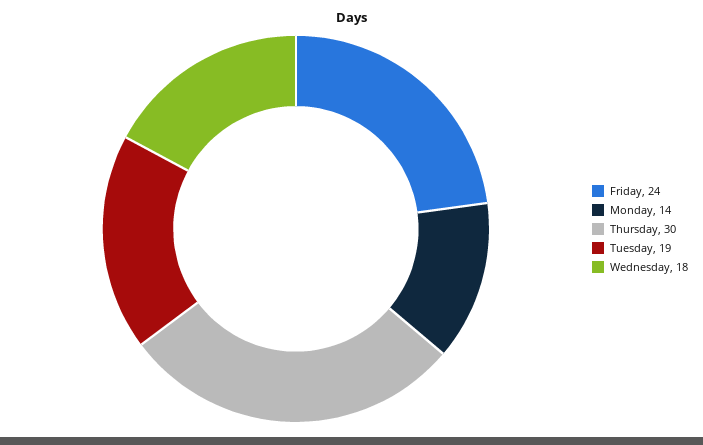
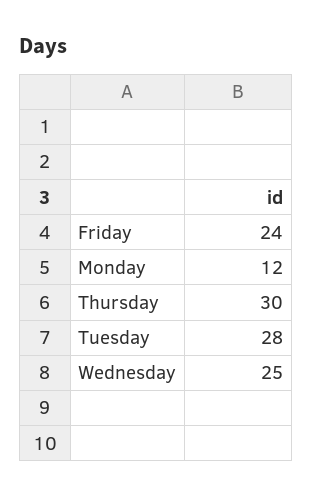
  {
    "Friday": 24,
-   "Monday": 14,
+   "Monday": 12,
    "Thursday": 30,
-   "Tuesday": 19,
+   "Tuesday": 28,
-   "Wednesday": 18
+   "Wednesday": 25
  }

